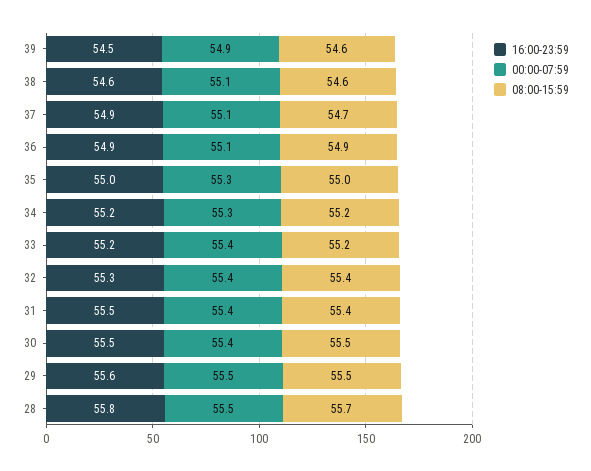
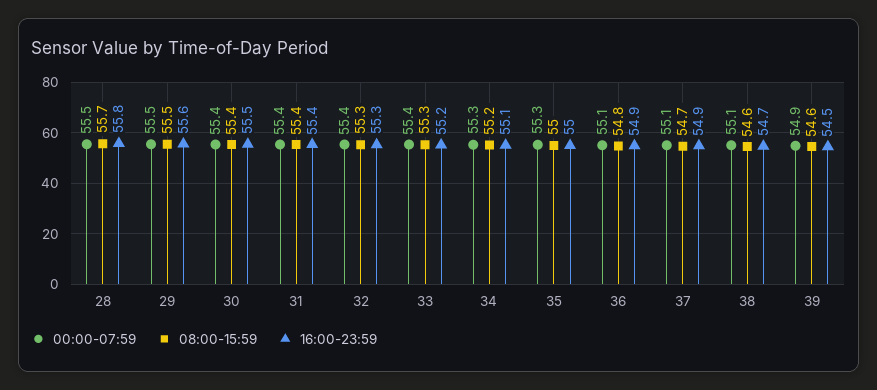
  {
    "16:00-23:59": {
      "39": 54.5,
-     "38": 54.6,
+     "38": 54.7,
      "37": 54.9,
      "36": 54.9,
      "35": 55,
-     "34": 55.2,
+     "34": 55.1,
      "33": 55.2,
      "32": 55.3,
-     "31": 55.5,
+     "31": 55.4,
      "30": 55.5,
      "29": 55.6,
      "28": 55.8
    },
    "00:00-07:59": {
      "39": 54.9,
      "38": 55.1,
      "37": 55.1,
      "36": 55.1,
      "35": 55.3,
      "34": 55.3,
      "33": 55.4,
      "32": 55.4,
      "31": 55.4,
      "30": 55.4,
      "29": 55.5,
      "28": 55.5
    },
    "08:00-15:59": {
      "39": 54.6,
      "38": 54.6,
      "37": 54.7,
-     "36": 54.9,
+     "36": 54.8,
      "35": 55,
      "34": 55.2,
-     "33": 55.2,
+     "33": 55.3,
-     "32": 55.4,
+     "32": 55.3,
      "31": 55.4,
-     "30": 55.5,
+     "30": 55.4,
      "29": 55.5,
      "28": 55.7
    }
  }

